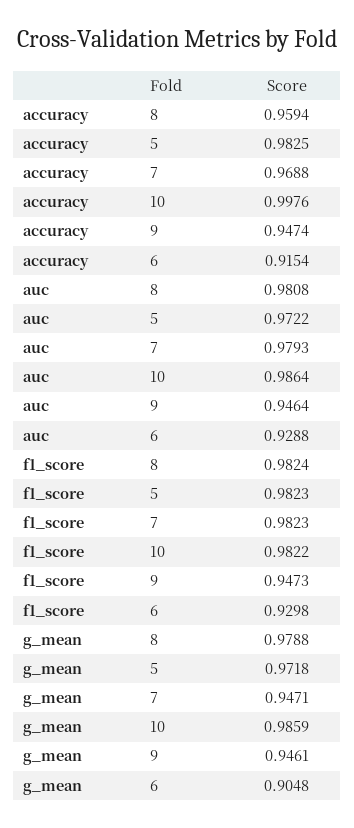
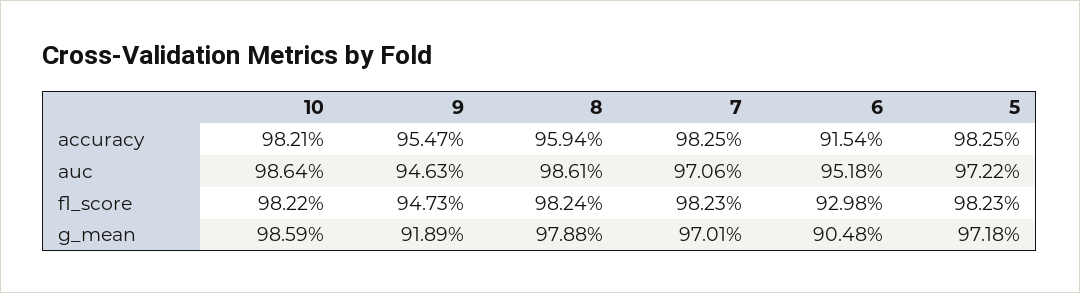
  {
    "accuracy": {
      "8": 0.9594,
      "5": 0.9825,
-     "7": 0.9688,
+     "7": 0.9825,
-     "10": 0.9976,
+     "10": 0.9821,
-     "9": 0.9474,
+     "9": 0.9547,
      "6": 0.9154
    },
    "auc": {
-     "8": 0.9808,
+     "8": 0.9861,
      "5": 0.9722,
-     "7": 0.9793,
+     "7": 0.9706,
      "10": 0.9864,
-     "9": 0.9464,
+     "9": 0.9463,
-     "6": 0.9288
+     "6": 0.9518
    },
    "f1_score": {
      "8": 0.9824,
      "5": 0.9823,
      "7": 0.9823,
      "10": 0.9822,
      "9": 0.9473,
      "6": 0.9298
    },
    "g_mean": {
      "8": 0.9788,
      "5": 0.9718,
-     "7": 0.9471,
+     "7": 0.9701,
      "10": 0.9859,
-     "9": 0.9461,
+     "9": 0.9189,
      "6": 0.9048
    }
  }

